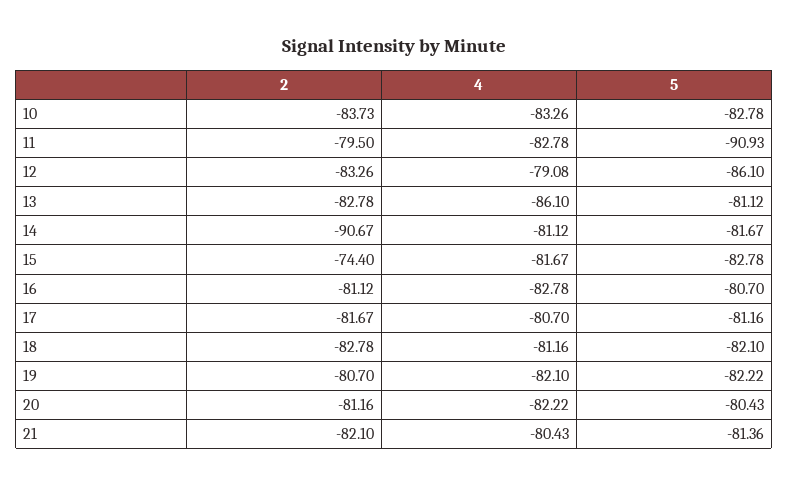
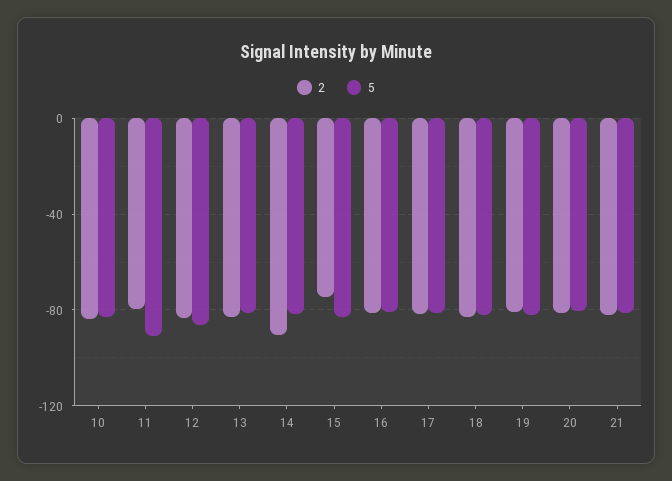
  {
    "2": {
      "10": -83.73,
      "11": -79.5,
      "12": -83.26,
      "13": -82.78,
      "14": -90.67,
      "15": -74.4,
      "16": -81.12,
      "17": -81.67,
      "18": -82.78,
      "19": -80.7,
      "20": -81.16,
      "21": -82.1
    },
-   "4": {
-     "10": -83.26,
-     "11": -82.78,
-     "12": -79.08,
-     "13": -86.1,
-     "14": -81.12,
-     "15": -81.67,
-     "16": -82.78,
-     "17": -80.7,
-     "18": -81.16,
-     "19": -82.1,
-     "20": -82.22,
-     "21": -80.43
-   },
    "5": {
      "10": -82.78,
      "11": -90.93,
      "12": -86.1,
      "13": -81.12,
      "14": -81.67,
      "15": -82.78,
      "16": -80.7,
      "17": -81.16,
      "18": -82.1,
      "19": -82.22,
      "20": -80.43,
      "21": -81.36
    }
  }

